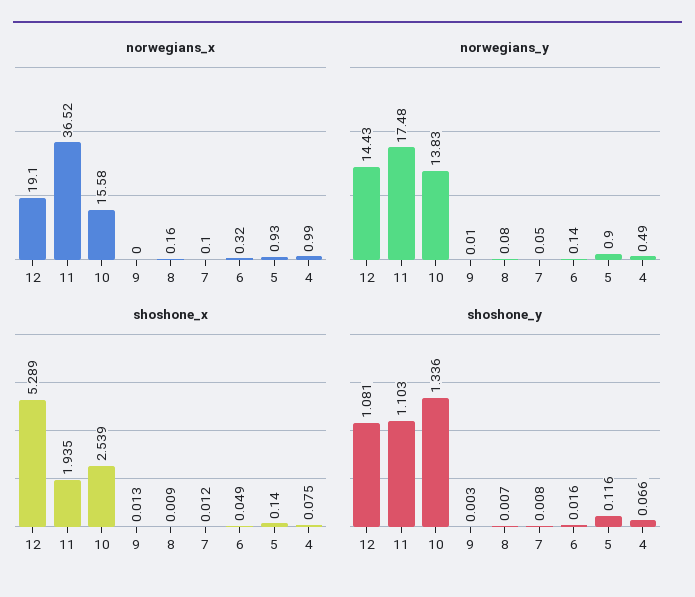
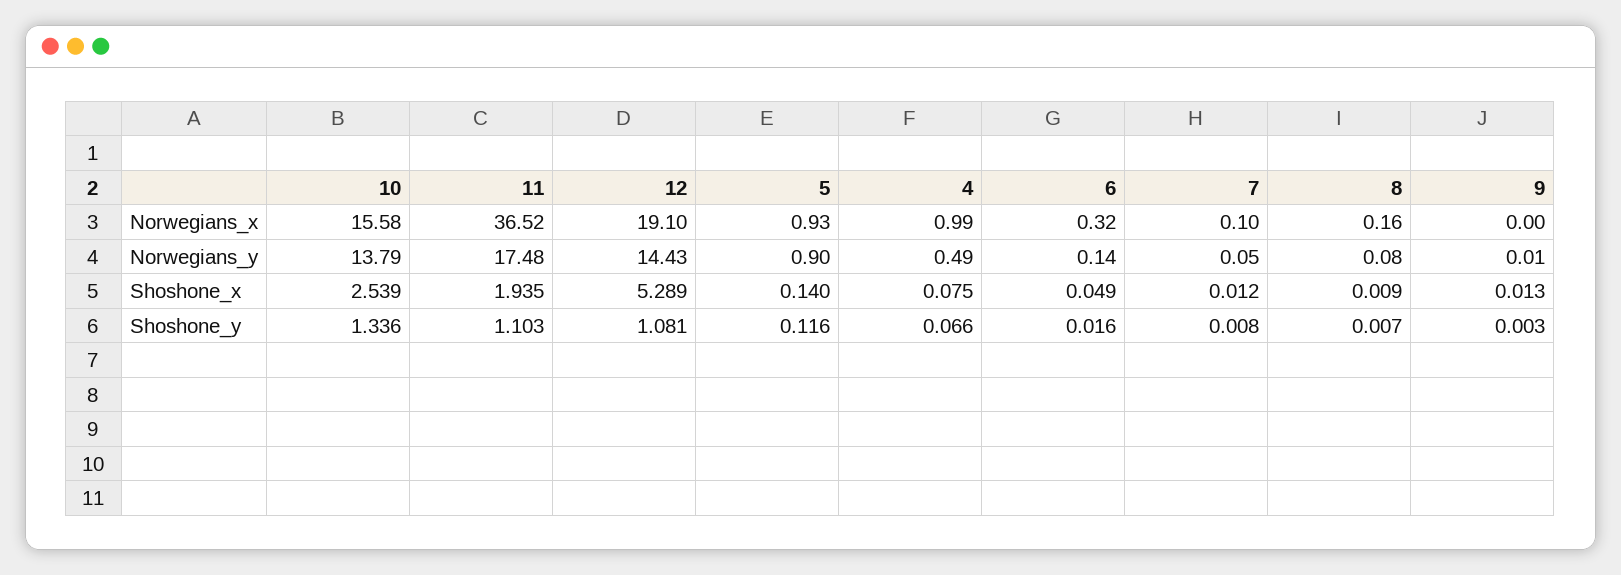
  {
    "norwegians_x": {
      "12": 19.1,
      "11": 36.52,
      "10": 15.58,
      "9": 0,
      "8": 0.16,
      "7": 0.1,
      "6": 0.32,
      "5": 0.93,
      "4": 0.99
    },
    "norwegians_y": {
      "12": 14.43,
      "11": 17.48,
-     "10": 13.83,
+     "10": 13.79,
      "9": 0.01,
      "8": 0.08,
      "7": 0.05,
      "6": 0.14,
      "5": 0.9,
      "4": 0.49
    },
    "shoshone_x": {
      "12": 5.289,
      "11": 1.935,
      "10": 2.539,
      "9": 0.013,
      "8": 0.009,
      "7": 0.012,
      "6": 0.049,
      "5": 0.14,
      "4": 0.075
    },
    "shoshone_y": {
      "12": 1.081,
      "11": 1.103,
      "10": 1.336,
      "9": 0.003,
      "8": 0.007,
      "7": 0.008,
      "6": 0.016,
      "5": 0.116,
      "4": 0.066
    }
  }

